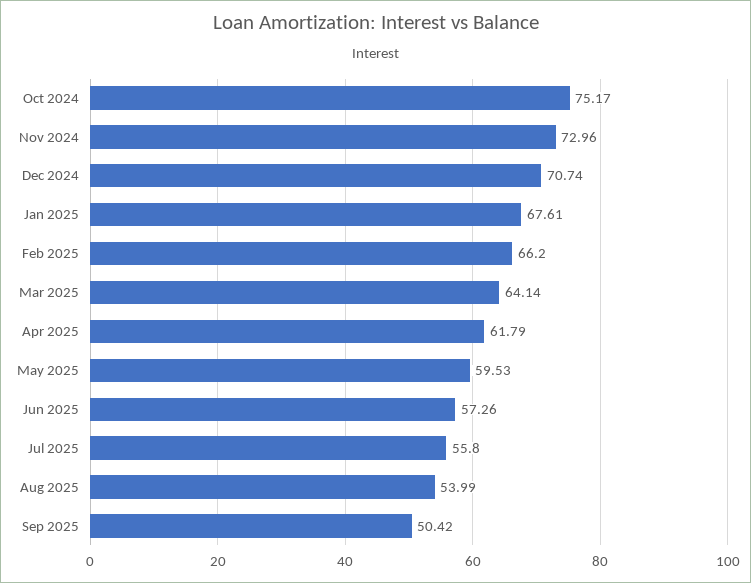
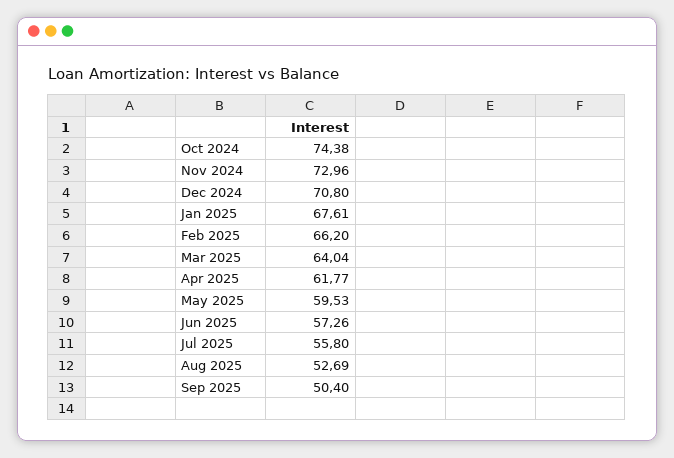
  {
-   "Oct 2024": 75.17,
+   "Oct 2024": 74.38,
    "Nov 2024": 72.96,
-   "Dec 2024": 70.74,
+   "Dec 2024": 70.8,
    "Jan 2025": 67.61,
    "Feb 2025": 66.2,
-   "Mar 2025": 64.14,
+   "Mar 2025": 64.04,
-   "Apr 2025": 61.79,
+   "Apr 2025": 61.77,
    "May 2025": 59.53,
    "Jun 2025": 57.26,
    "Jul 2025": 55.8,
-   "Aug 2025": 53.99,
+   "Aug 2025": 52.69,
-   "Sep 2025": 50.42
+   "Sep 2025": 50.4
  }

